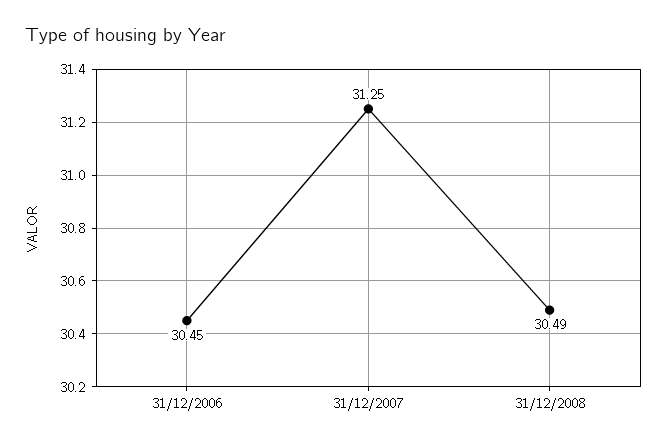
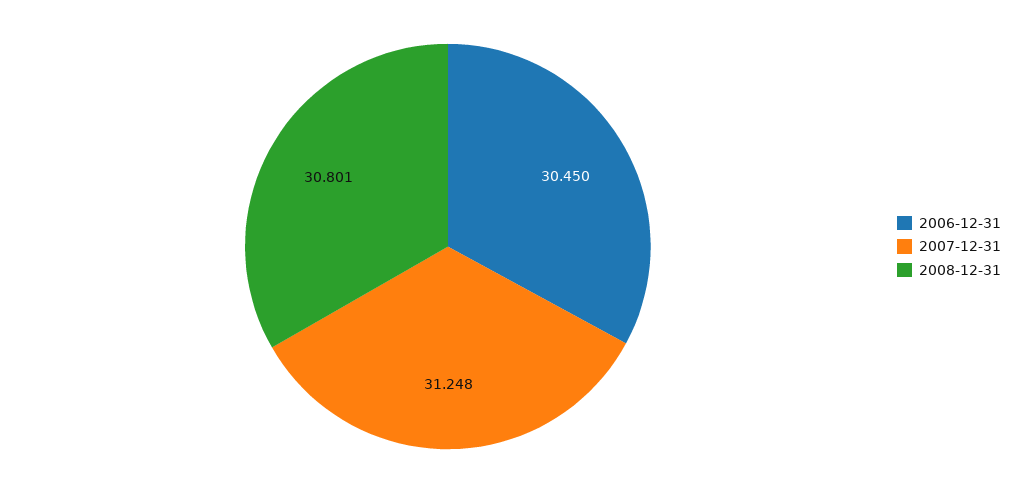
  {
    "31/12/2006": 30.45,
    "31/12/2007": 31.248,
-   "31/12/2008": 30.49
+   "31/12/2008": 30.801
  }

